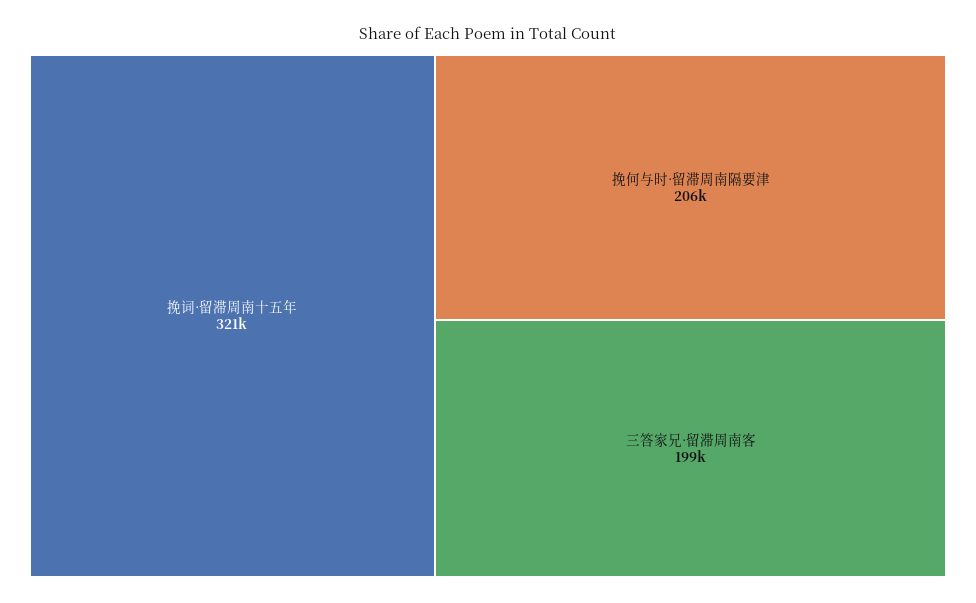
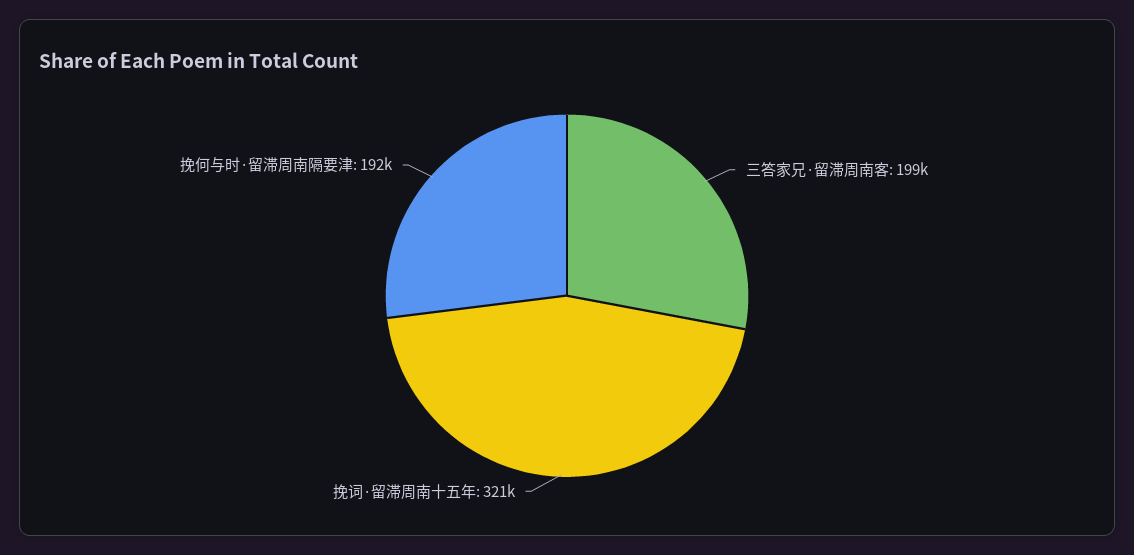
  {
    "挽词·留滞周南十五年": 321000,
-   "挽何与时·留滞周南隔要津": 206000,
+   "挽何与时·留滞周南隔要津": 192000,
    "三答家兄·留滞周南客": 199000
  }

